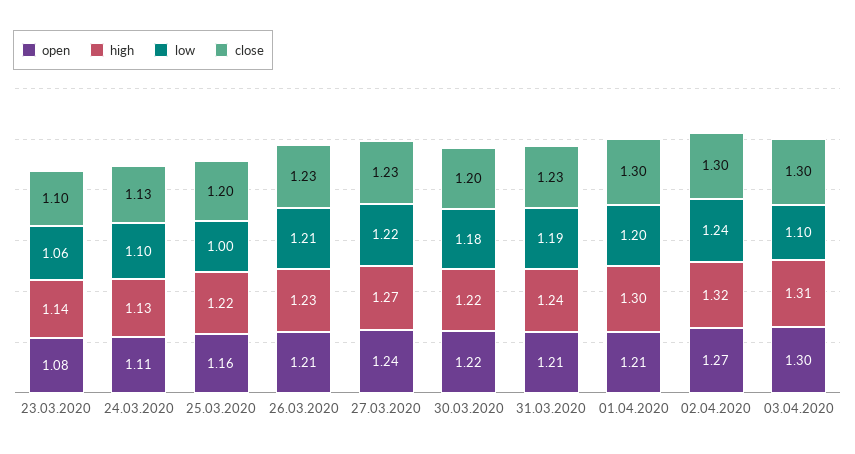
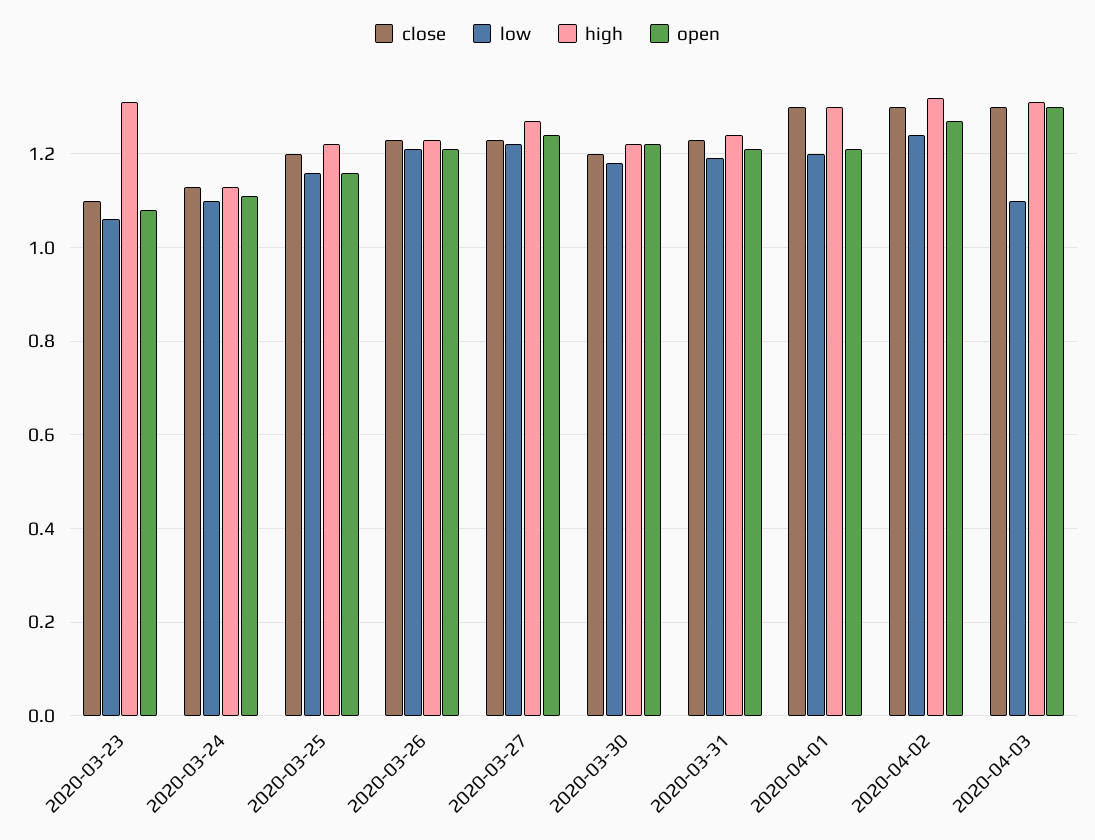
  {
    "open": {
      "23.03.2020": 1.08,
      "24.03.2020": 1.11,
      "25.03.2020": 1.16,
      "26.03.2020": 1.21,
      "27.03.2020": 1.24,
      "30.03.2020": 1.22,
      "31.03.2020": 1.21,
      "01.04.2020": 1.21,
      "02.04.2020": 1.27,
      "03.04.2020": 1.3
    },
    "high": {
-     "23.03.2020": 1.14,
+     "23.03.2020": 1.3,
      "24.03.2020": 1.13,
      "25.03.2020": 1.22,
      "26.03.2020": 1.23,
      "27.03.2020": 1.27,
      "30.03.2020": 1.22,
      "31.03.2020": 1.24,
      "01.04.2020": 1.3,
      "02.04.2020": 1.32,
      "03.04.2020": 1.31
    },
    "low": {
      "23.03.2020": 1.06,
      "24.03.2020": 1.1,
-     "25.03.2020": 1,
+     "25.03.2020": 1.15,
      "26.03.2020": 1.21,
      "27.03.2020": 1.22,
      "30.03.2020": 1.18,
      "31.03.2020": 1.19,
      "01.04.2020": 1.2,
      "02.04.2020": 1.24,
      "03.04.2020": 1.1
    },
    "close": {
      "23.03.2020": 1.1,
      "24.03.2020": 1.13,
      "25.03.2020": 1.2,
      "26.03.2020": 1.23,
      "27.03.2020": 1.23,
      "30.03.2020": 1.2,
      "31.03.2020": 1.23,
      "01.04.2020": 1.3,
      "02.04.2020": 1.3,
      "03.04.2020": 1.3
    }
  }

